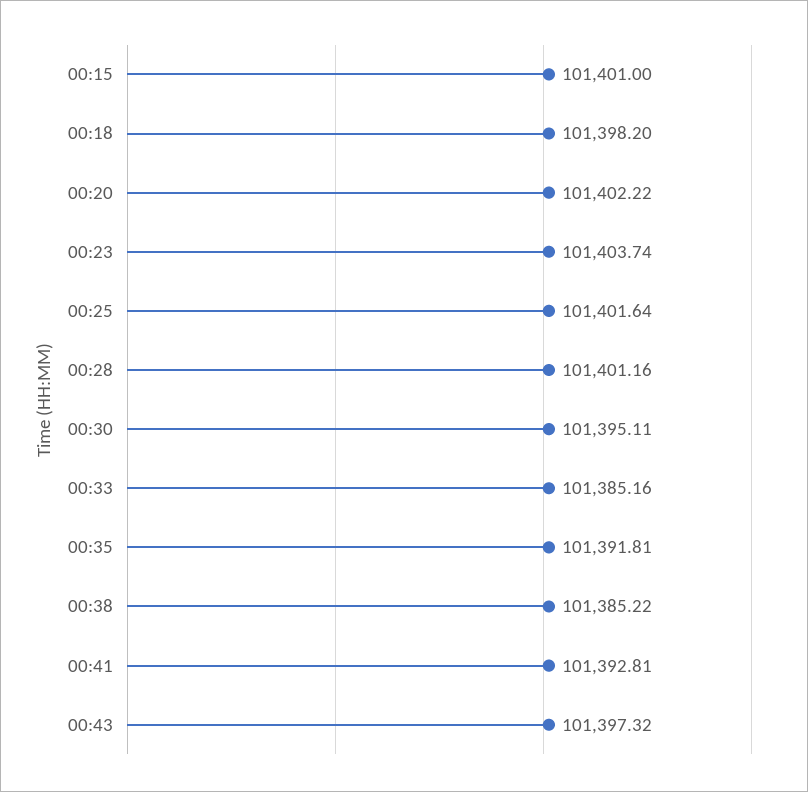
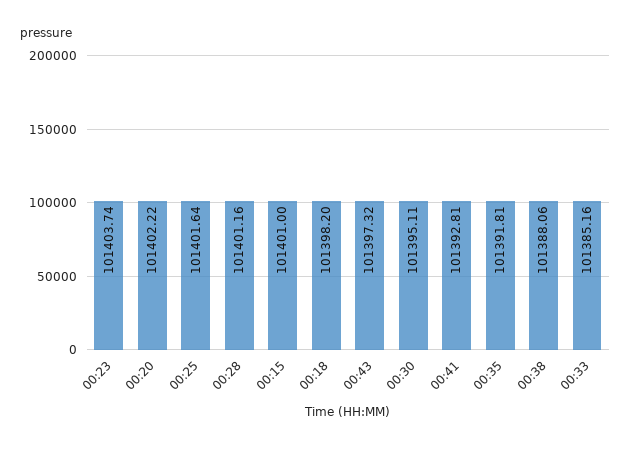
  {
    "00:15": 101401,
    "00:18": 101398.2,
    "00:20": 101402.22,
    "00:23": 101403.74,
    "00:25": 101401.64,
    "00:28": 101401.16,
    "00:30": 101395.11,
    "00:33": 101385.16,
    "00:35": 101391.81,
-   "00:38": 101385.22,
+   "00:38": 101388.06,
    "00:41": 101392.81,
    "00:43": 101397.32
  }

